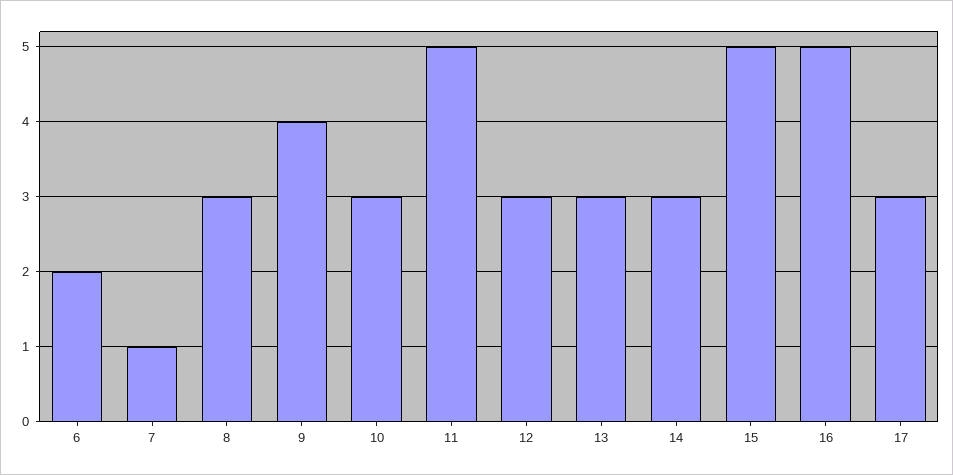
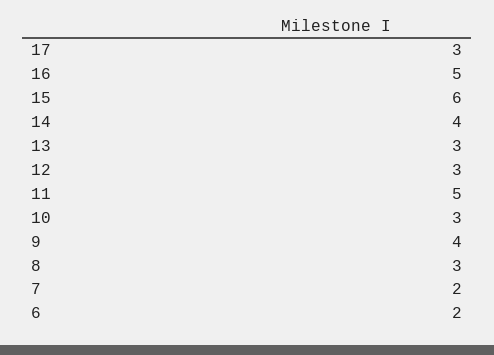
  {
    "6": 2,
-   "7": 1,
+   "7": 2,
    "8": 3,
    "9": 4,
    "10": 3,
    "11": 5,
    "12": 3,
    "13": 3,
-   "14": 3,
+   "14": 4,
-   "15": 5,
+   "15": 6,
    "16": 5,
    "17": 3
  }

